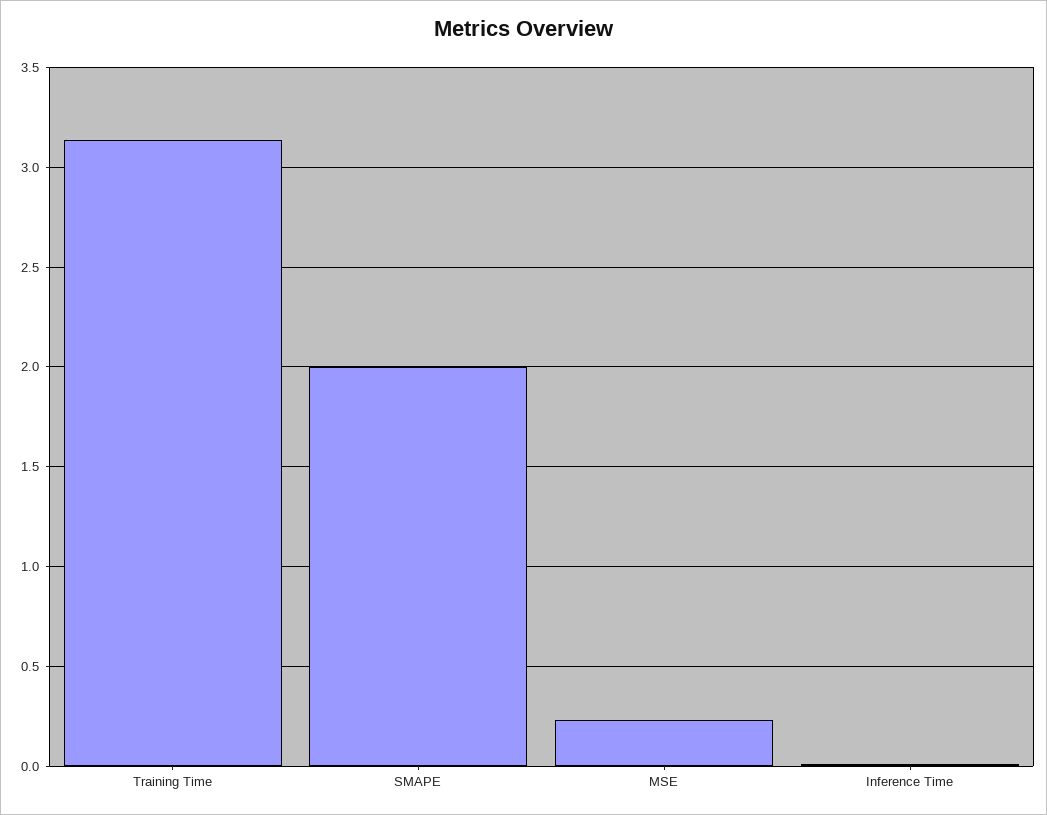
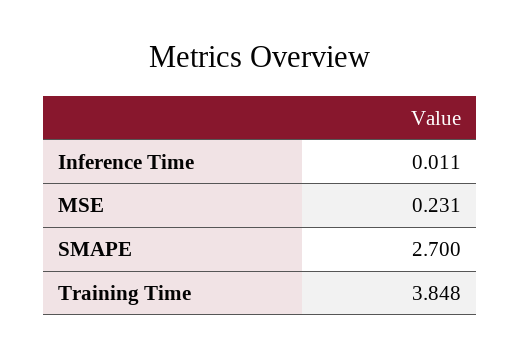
  {
-   "Training Time": 3.15,
+   "Training Time": 3.848,
-   "SMAPE": 2,
+   "SMAPE": 2.7,
    "MSE": 0.231,
    "Inference Time": 0.011
  }

